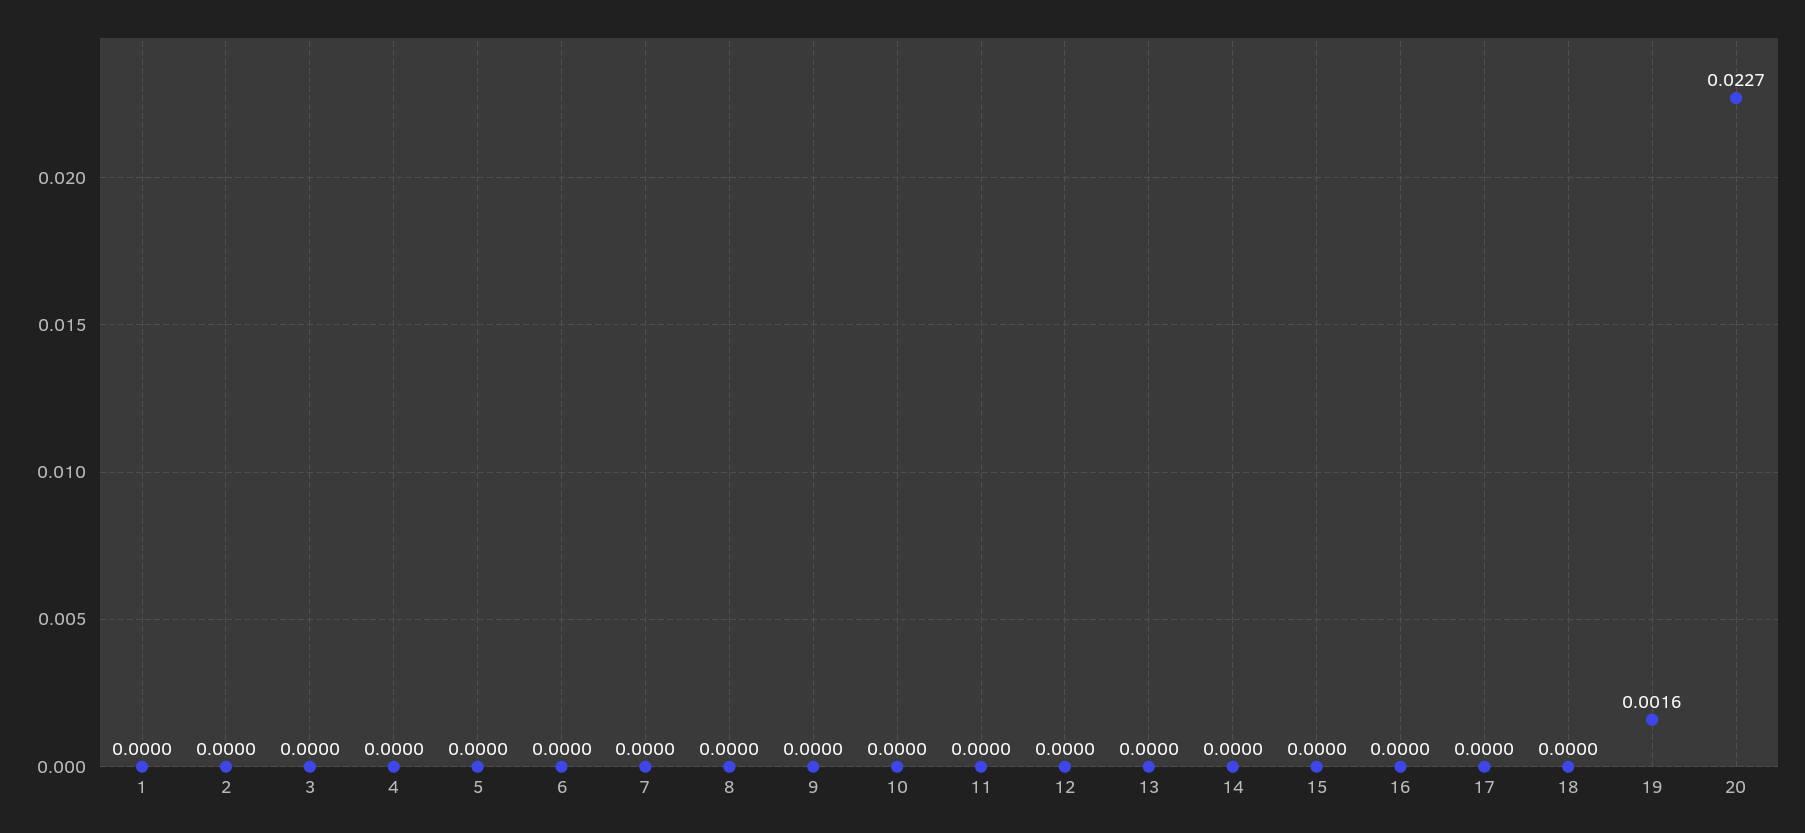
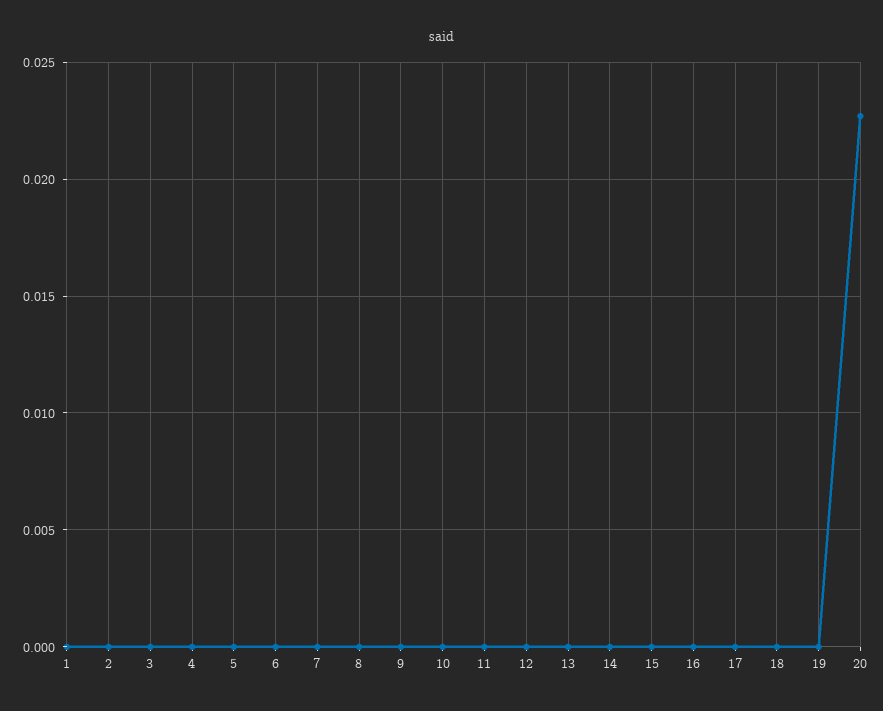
  {
    "1": 0,
    "2": 0,
    "3": 0,
    "4": 0,
    "5": 0,
    "6": 0,
    "7": 0,
    "8": 0,
    "9": 0,
    "10": 0,
    "11": 0,
    "12": 0,
    "13": 0,
    "14": 0,
    "15": 0,
    "16": 0,
    "17": 0,
    "18": 0,
-   "19": 0.0016,
+   "19": 0,
    "20": 0.0227
  }

